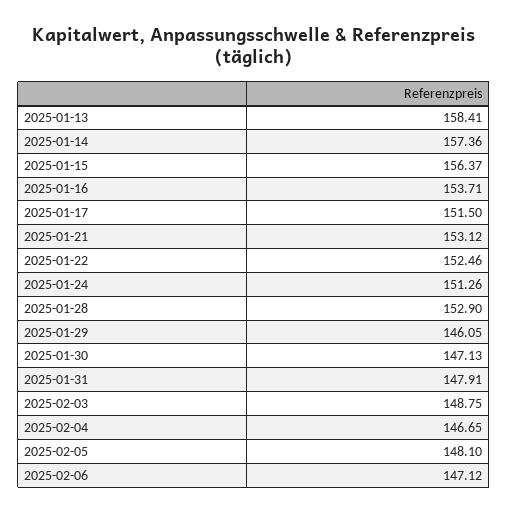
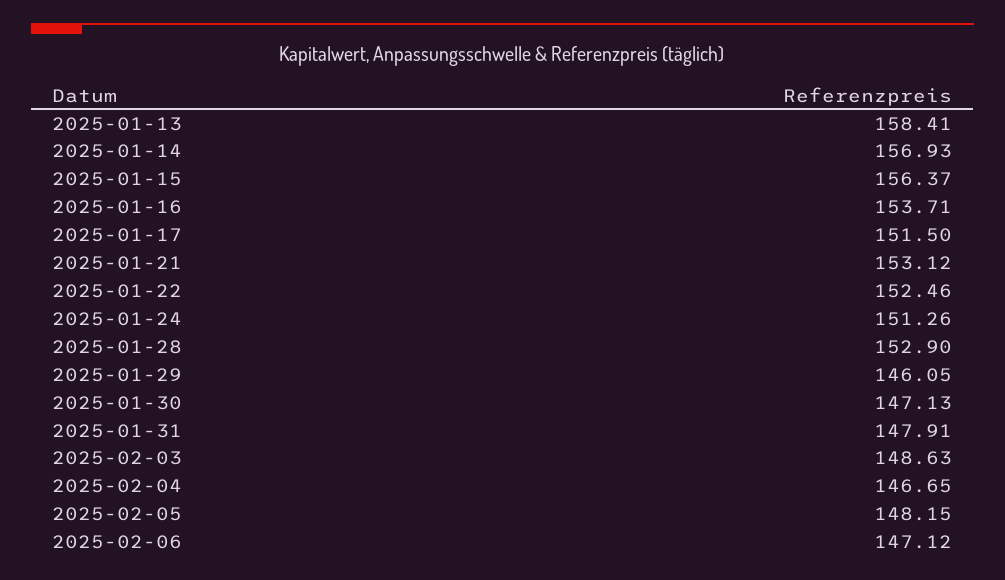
  {
    "2025-01-13": 158.41,
-   "2025-01-14": 157.36,
+   "2025-01-14": 156.93,
    "2025-01-15": 156.37,
    "2025-01-16": 153.71,
    "2025-01-17": 151.5,
    "2025-01-21": 153.12,
    "2025-01-22": 152.46,
    "2025-01-24": 151.26,
    "2025-01-28": 152.9,
    "2025-01-29": 146.05,
    "2025-01-30": 147.13,
    "2025-01-31": 147.91,
-   "2025-02-03": 148.75,
+   "2025-02-03": 148.63,
    "2025-02-04": 146.65,
-   "2025-02-05": 148.1,
+   "2025-02-05": 148.15,
    "2025-02-06": 147.12
  }

